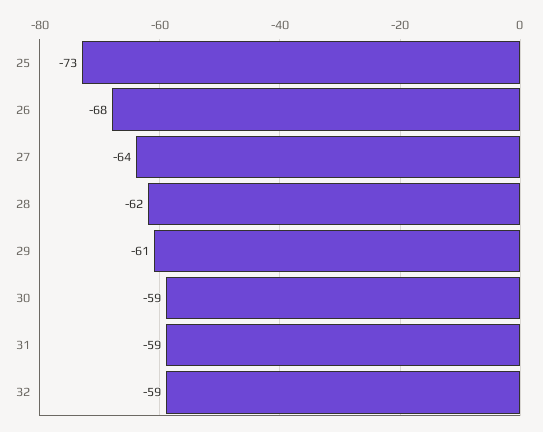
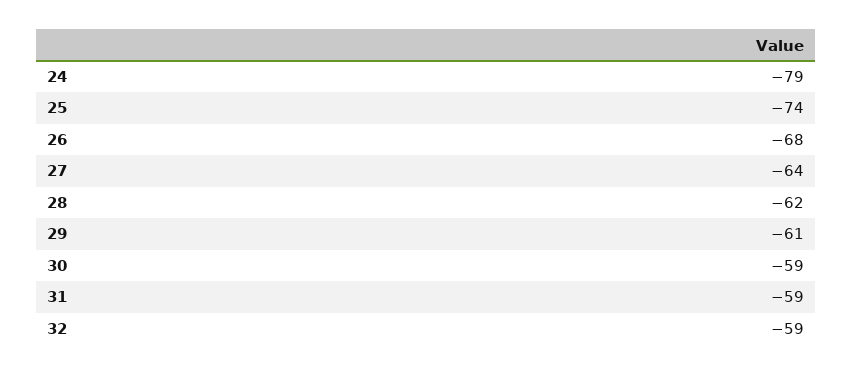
  {
-   "25": -73,
+   "25": -74,
    "26": -68,
    "27": -64,
    "28": -62,
    "29": -61,
    "30": -59,
    "31": -59,
-   "32": -59
+   "32": -59,
+   "24": -79
  }

